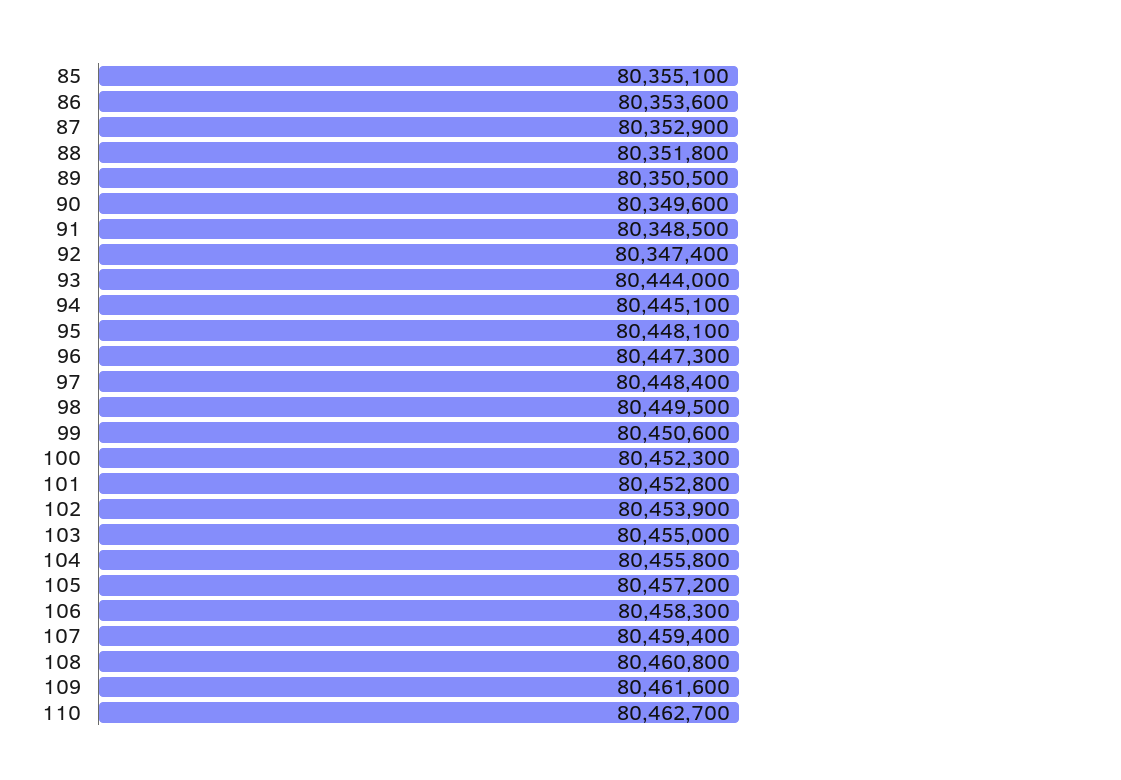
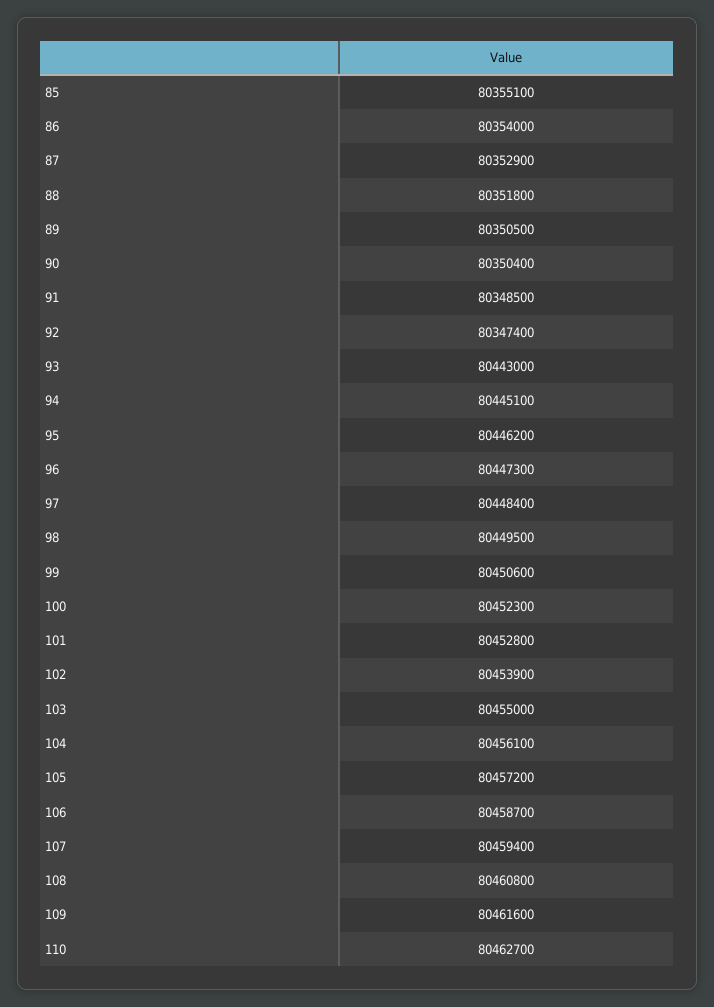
  {
    "85": 80355100,
-   "86": 80353600,
+   "86": 80354000,
    "87": 80352900,
    "88": 80351800,
    "89": 80350500,
-   "90": 80349600,
+   "90": 80350400,
    "91": 80348500,
    "92": 80347400,
-   "93": 80444000,
+   "93": 80443000,
    "94": 80445100,
-   "95": 80448100,
+   "95": 80446200,
    "96": 80447300,
    "97": 80448400,
    "98": 80449500,
    "99": 80450600,
    "100": 80452300,
    "101": 80452800,
    "102": 80453900,
    "103": 80455000,
-   "104": 80455800,
+   "104": 80456100,
    "105": 80457200,
-   "106": 80458300,
+   "106": 80458700,
    "107": 80459400,
    "108": 80460800,
    "109": 80461600,
    "110": 80462700
  }

